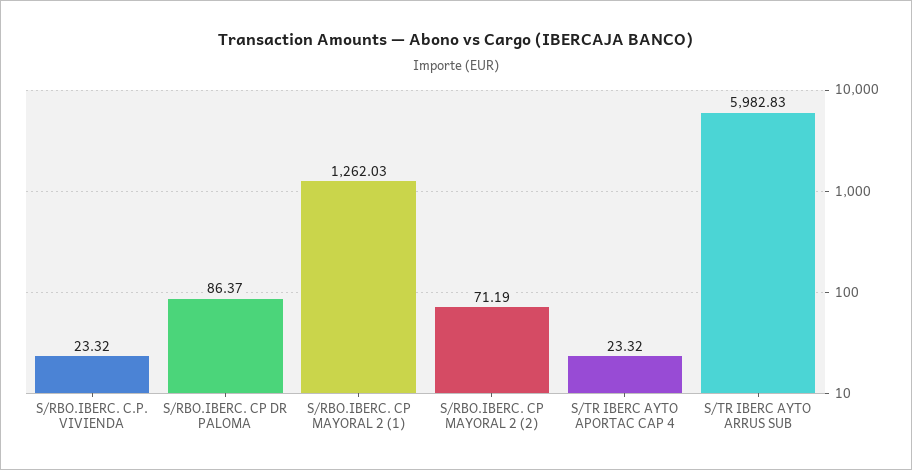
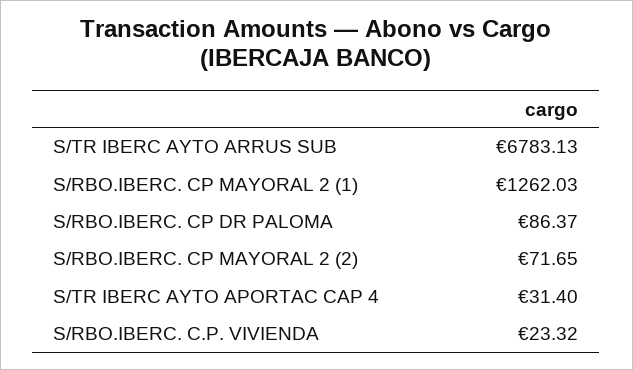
  {
    "S/RBO.IBERC. C.P. VIVIENDA": 23.32,
    "S/RBO.IBERC. CP DR PALOMA": 86.37,
    "S/RBO.IBERC. CP MAYORAL 2 (1)": 1262.03,
-   "S/RBO.IBERC. CP MAYORAL 2 (2)": 71.19,
+   "S/RBO.IBERC. CP MAYORAL 2 (2)": 71.65,
-   "S/TR IBERC AYTO APORTAC CAP 4": 23.32,
+   "S/TR IBERC AYTO APORTAC CAP 4": 31.4,
-   "S/TR IBERC AYTO ARRUS SUB": 5982.83
+   "S/TR IBERC AYTO ARRUS SUB": 6783.13
  }

